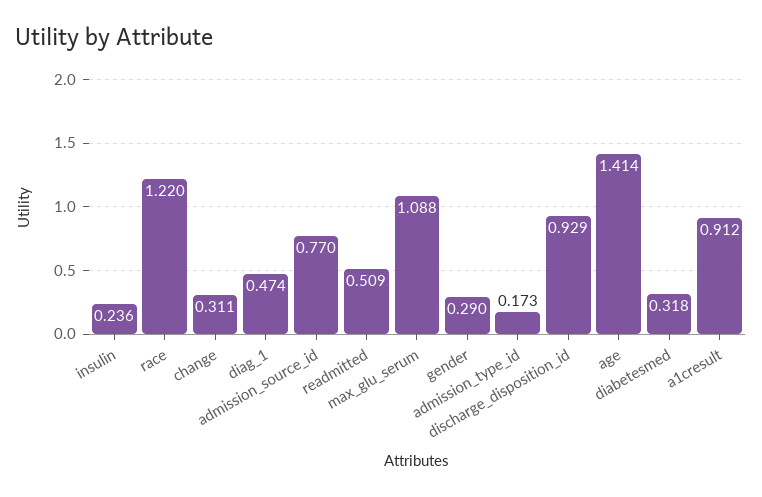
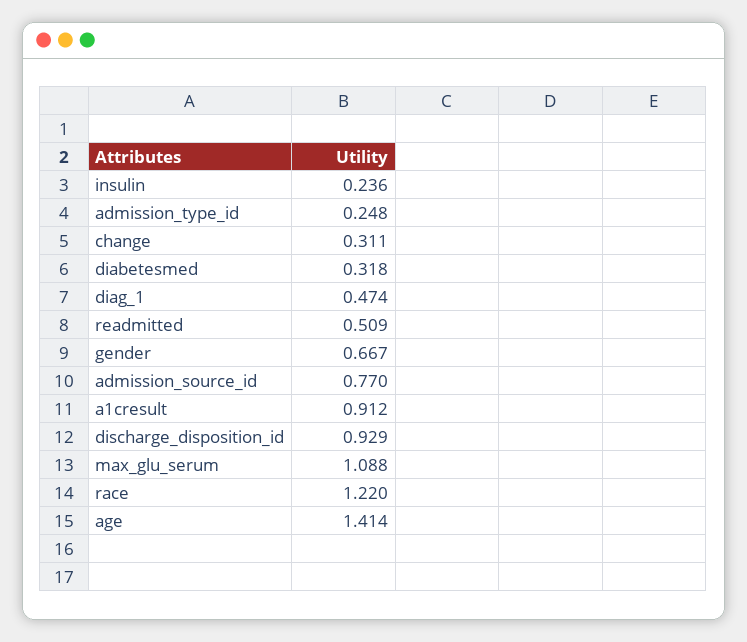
  {
    "insulin": 0.236,
    "race": 1.22,
    "change": 0.311,
    "diag_1": 0.474,
    "admission_source_id": 0.77,
    "readmitted": 0.509,
    "max_glu_serum": 1.088,
-   "gender": 0.29,
+   "gender": 0.667,
-   "admission_type_id": 0.173,
+   "admission_type_id": 0.248,
    "discharge_disposition_id": 0.929,
    "age": 1.414,
    "diabetesmed": 0.318,
    "a1cresult": 0.912
  }

